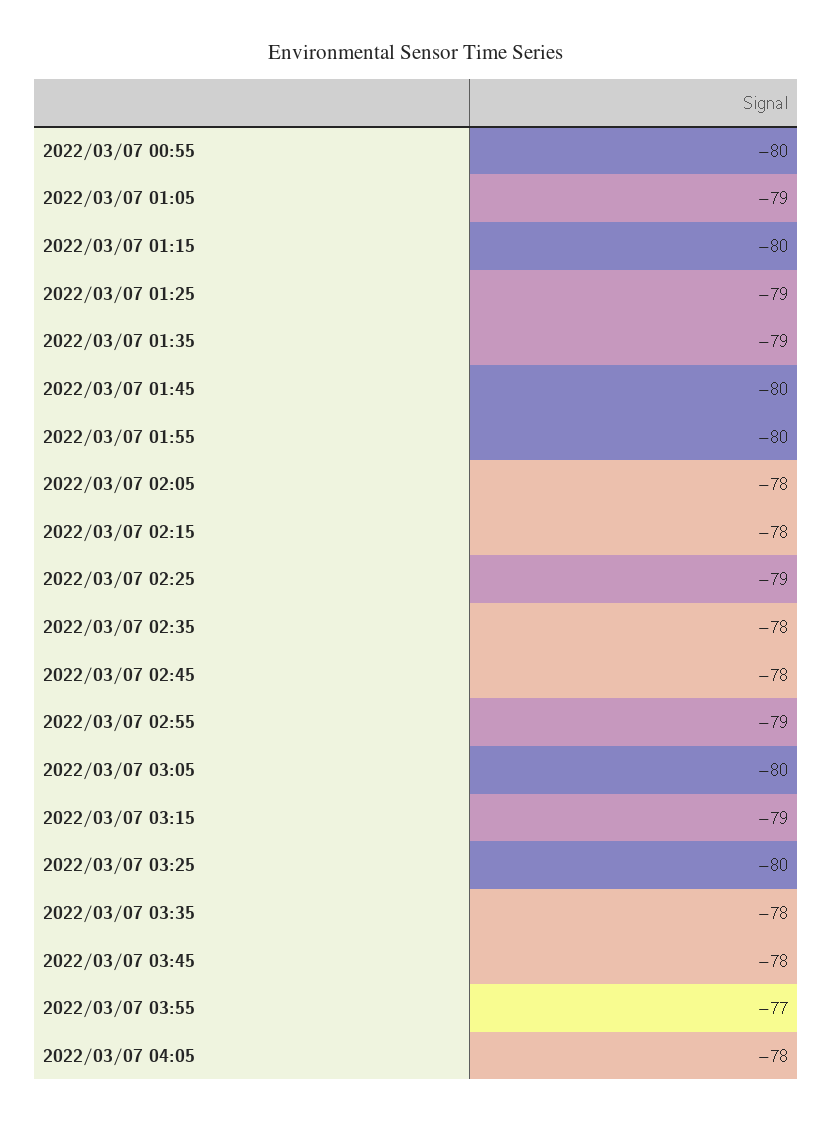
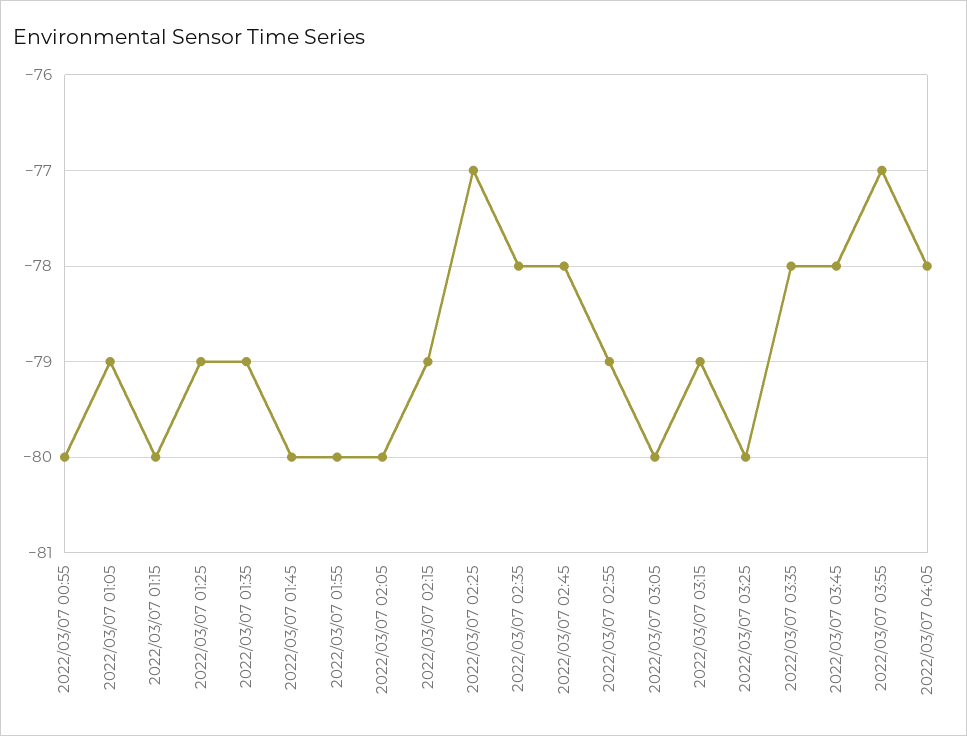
  {
    "2022/03/07 00:55": -80,
    "2022/03/07 01:05": -79,
    "2022/03/07 01:15": -80,
    "2022/03/07 01:25": -79,
    "2022/03/07 01:35": -79,
    "2022/03/07 01:45": -80,
    "2022/03/07 01:55": -80,
-   "2022/03/07 02:05": -78,
+   "2022/03/07 02:05": -80,
-   "2022/03/07 02:15": -78,
+   "2022/03/07 02:15": -79,
-   "2022/03/07 02:25": -79,
+   "2022/03/07 02:25": -77,
    "2022/03/07 02:35": -78,
    "2022/03/07 02:45": -78,
    "2022/03/07 02:55": -79,
    "2022/03/07 03:05": -80,
    "2022/03/07 03:15": -79,
    "2022/03/07 03:25": -80,
    "2022/03/07 03:35": -78,
    "2022/03/07 03:45": -78,
    "2022/03/07 03:55": -77,
    "2022/03/07 04:05": -78
  }

